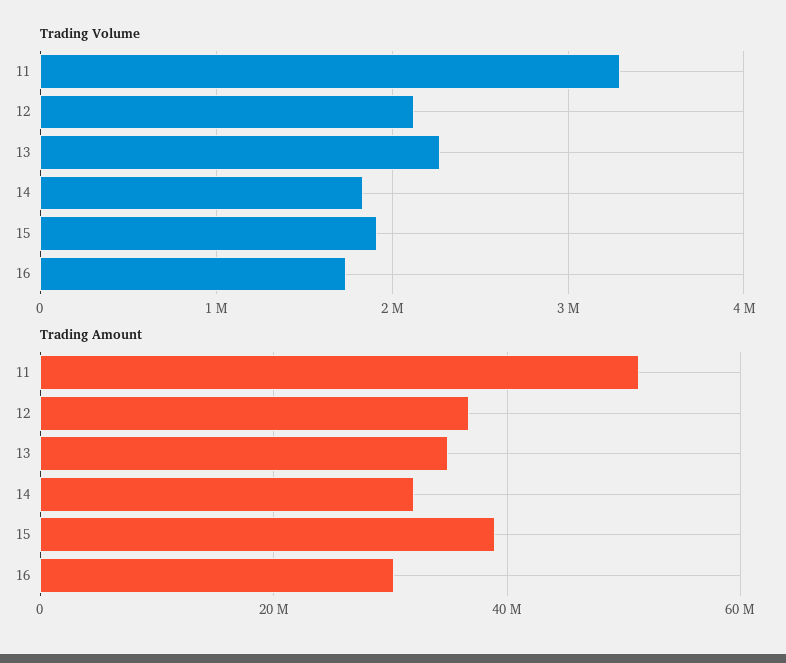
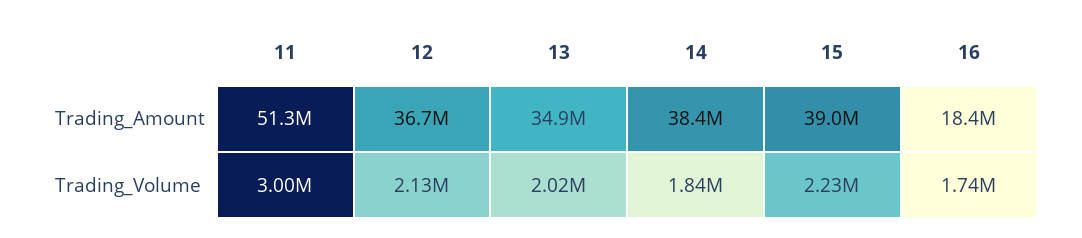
  {
    "Trading Volume": {
-     "11": 3300000,
+     "11": 3000000,
      "12": 2130000,
-     "13": 2300000,
+     "13": 2020000,
      "14": 1840000,
-     "15": 1900000,
+     "15": 2230000,
      "16": 1740000
    },
    "Trading Amount": {
      "11": 51300000,
      "12": 36700000,
      "13": 34900000,
-     "14": 32000000,
+     "14": 38400000,
      "15": 39000000,
-     "16": 30000000
+     "16": 18400000
    }
  }

